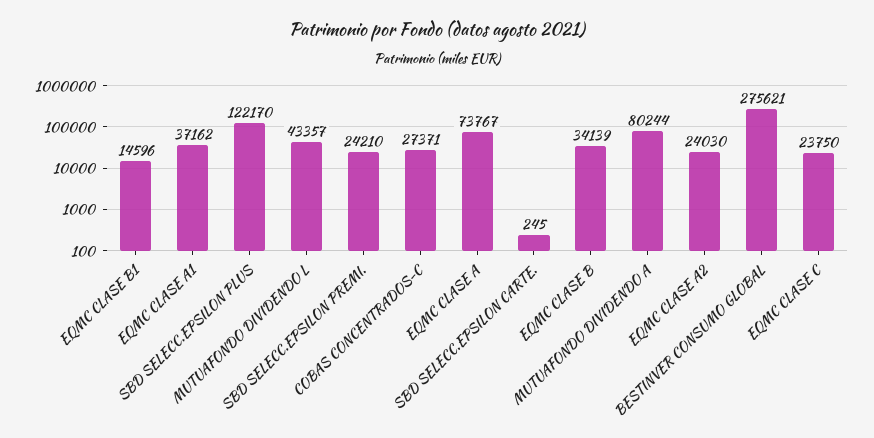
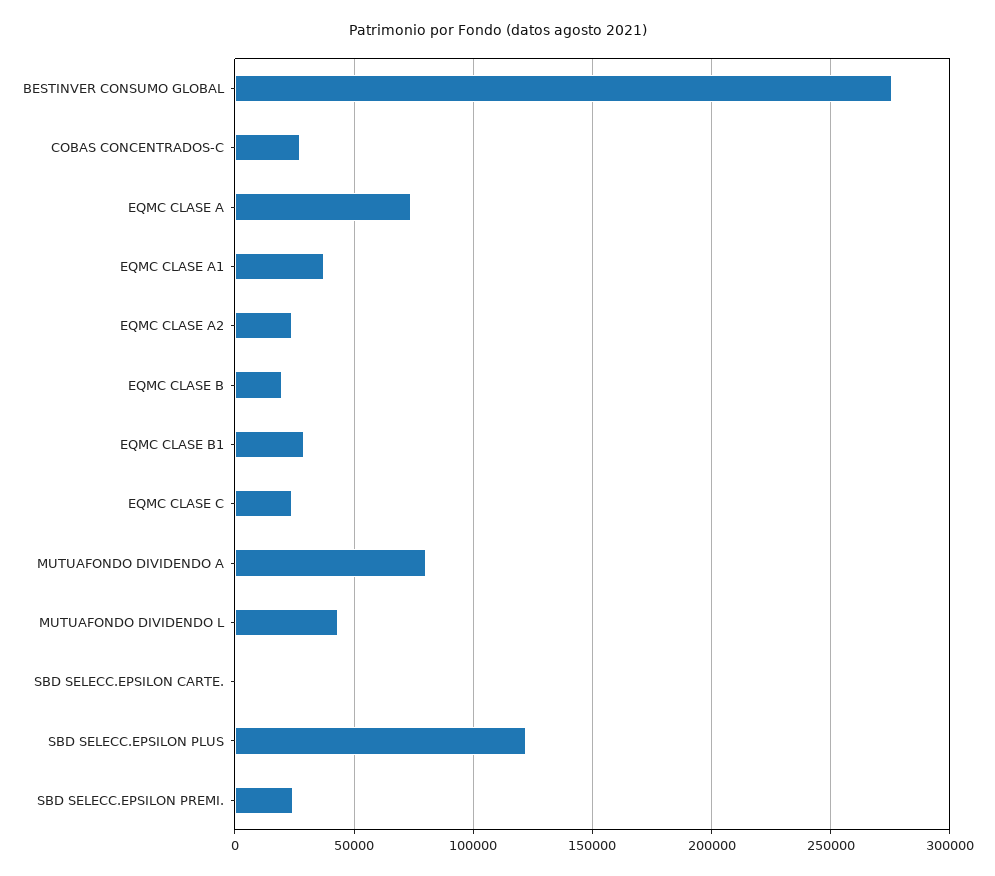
  {
-   "EQMC CLASE B1": 14596,
+   "EQMC CLASE B1": 30000,
    "EQMC CLASE A1": 37162,
    "SBD SELECC.EPSILON PLUS": 122170,
    "MUTUAFONDO DIVIDENDO L": 43357,
    "SBD SELECC.EPSILON PREMI.": 24210,
    "COBAS CONCENTRADOS-C": 27371,
    "EQMC CLASE A": 73767,
    "SBD SELECC.EPSILON CARTE.": 245,
-   "EQMC CLASE B": 34139,
+   "EQMC CLASE B": 20000,
    "MUTUAFONDO DIVIDENDO A": 80244,
    "EQMC CLASE A2": 24030,
    "BESTINVER CONSUMO GLOBAL": 275621,
    "EQMC CLASE C": 23750
  }

